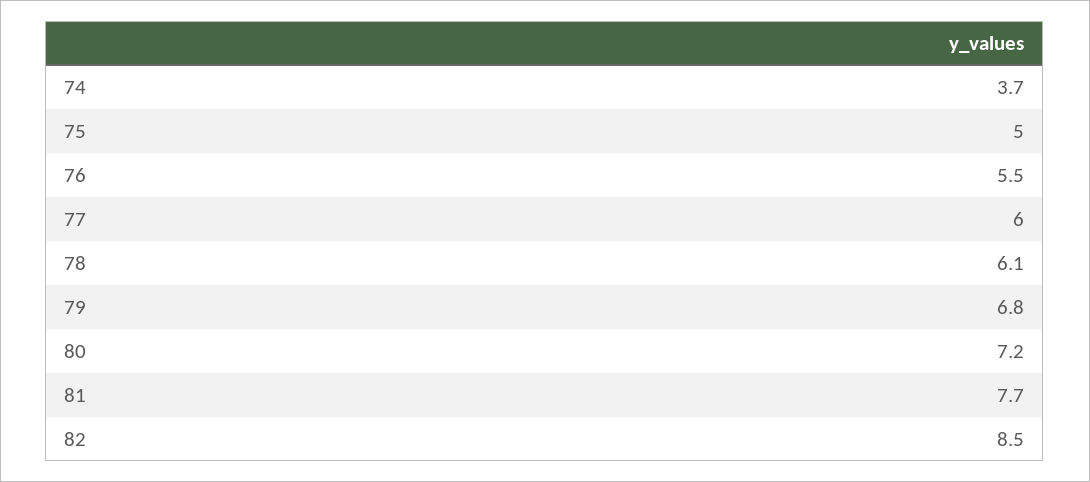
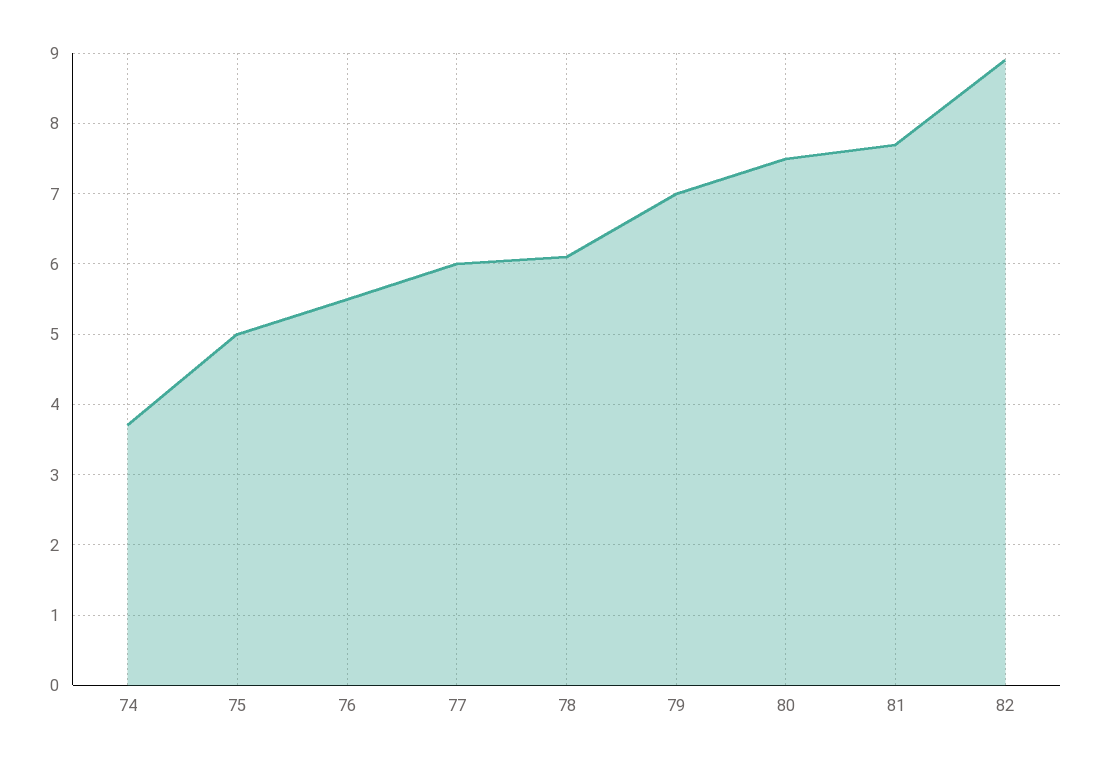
  {
    "74": 3.7,
    "75": 5,
    "76": 5.5,
    "77": 6,
    "78": 6.1,
-   "79": 6.8,
+   "79": 7,
-   "80": 7.2,
+   "80": 7.5,
    "81": 7.7,
-   "82": 8.5
+   "82": 8.9
  }

